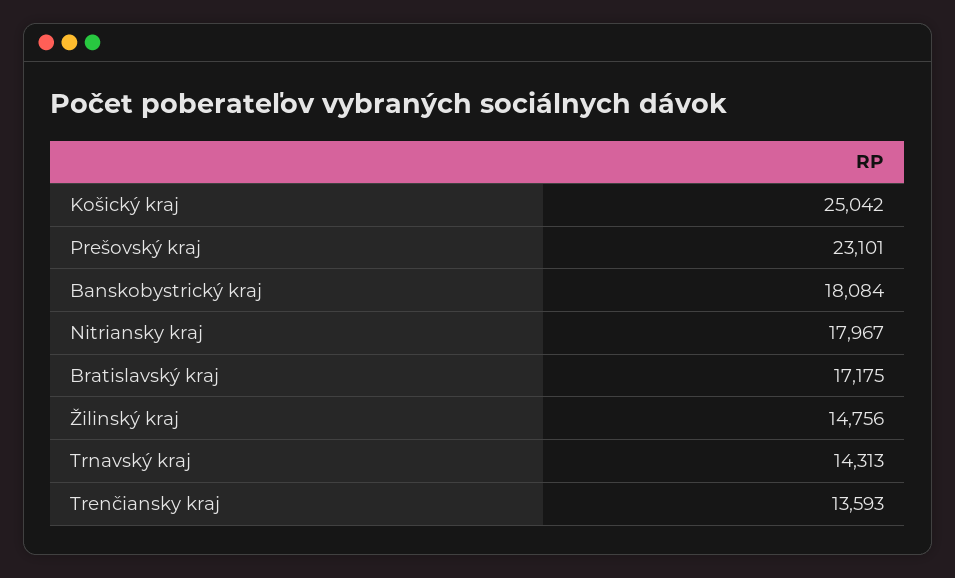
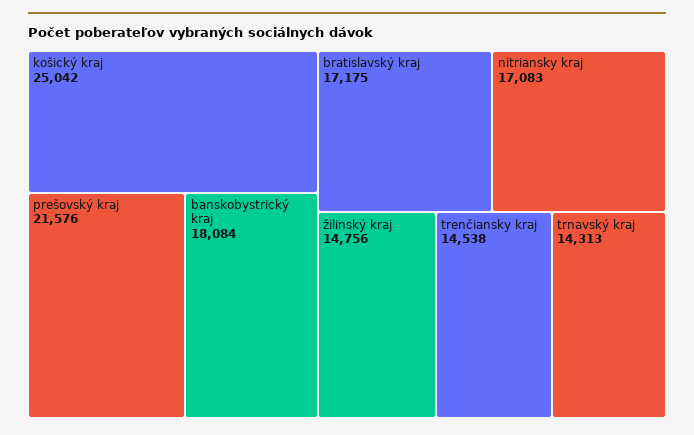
  {
    "Košický kraj": 25042,
-   "Prešovský kraj": 23101,
+   "Prešovský kraj": 21576,
    "Banskobystrický kraj": 18084,
-   "Nitriansky kraj": 17967,
+   "Nitriansky kraj": 17083,
    "Bratislavský kraj": 17175,
    "Žilinský kraj": 14756,
    "Trnavský kraj": 14313,
-   "Trenčiansky kraj": 13593
+   "Trenčiansky kraj": 14538
  }

